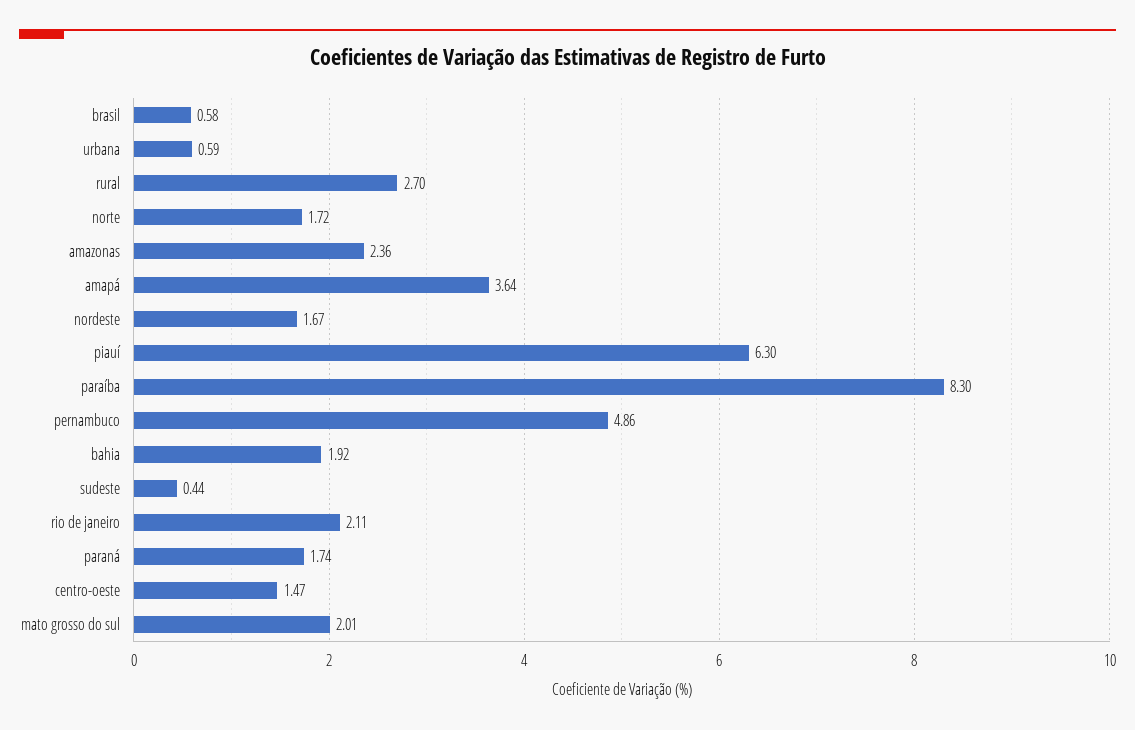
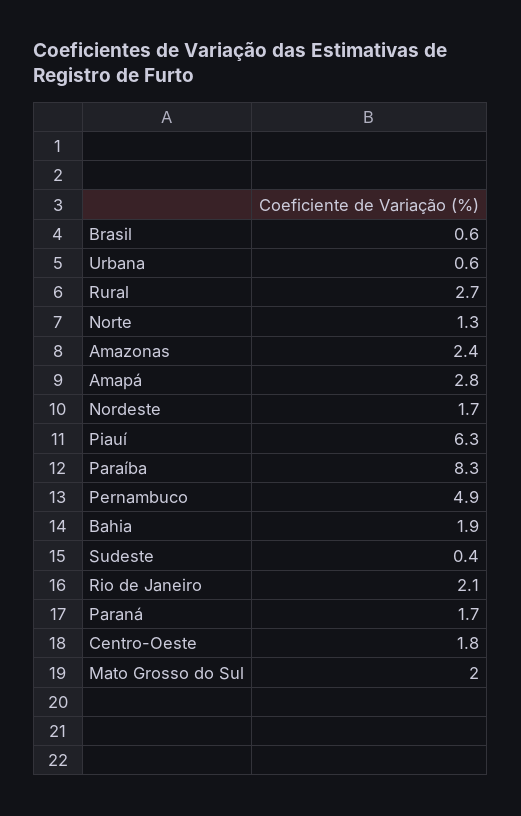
  {
    "brasil": 0.58,
    "urbana": 0.59,
    "rural": 2.7,
-   "norte": 1.72,
+   "norte": 1.3,
    "amazonas": 2.36,
-   "amapá": 3.64,
+   "amapá": 2.8,
    "nordeste": 1.67,
    "piauí": 6.3,
    "paraíba": 8.3,
    "pernambuco": 4.86,
    "bahia": 1.92,
    "sudeste": 0.44,
    "rio de janeiro": 2.11,
    "paraná": 1.74,
-   "centro-oeste": 1.47,
+   "centro-oeste": 1.8,
    "mato grosso do sul": 2.01
  }

